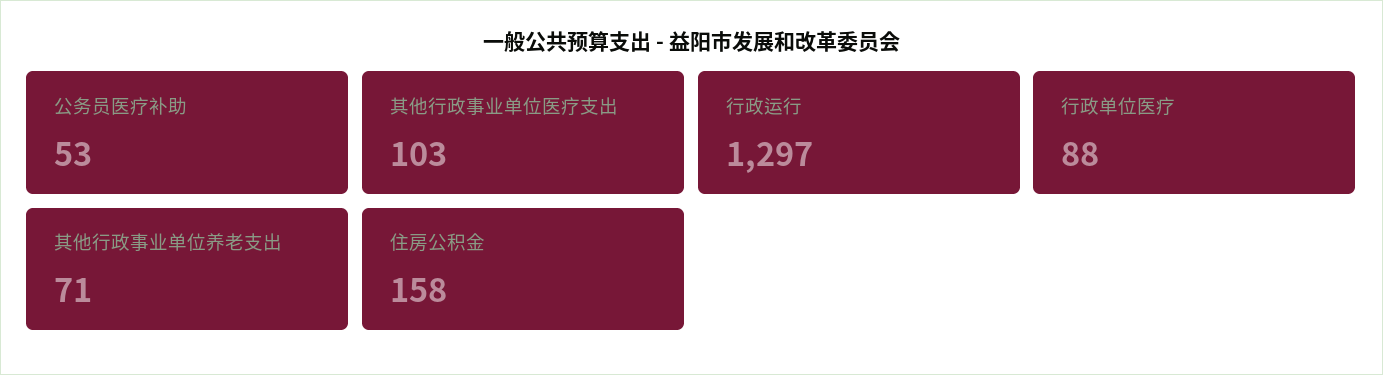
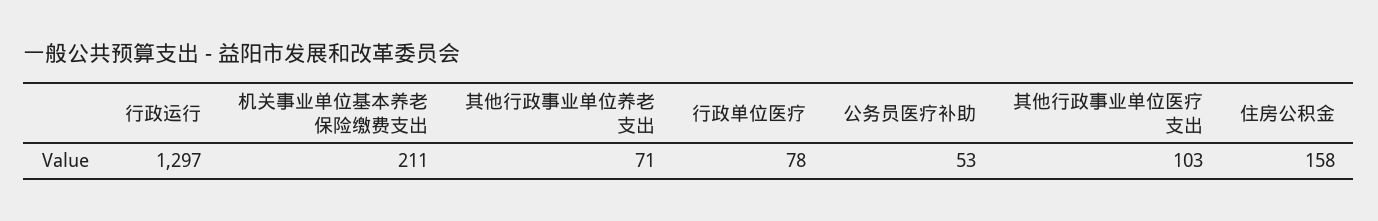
  {
    "公务员医疗补助": 53,
    "其他行政事业单位医疗支出": 103,
    "行政运行": 1297,
-   "行政单位医疗": 88,
+   "行政单位医疗": 78,
    "其他行政事业单位养老支出": 71,
-   "住房公积金": 158
+   "住房公积金": 158,
+   "机关事业单位基本养老保险缴费支出": 211
  }

